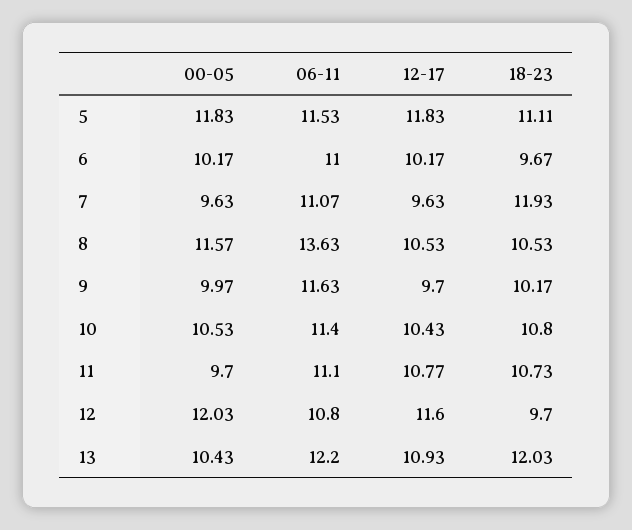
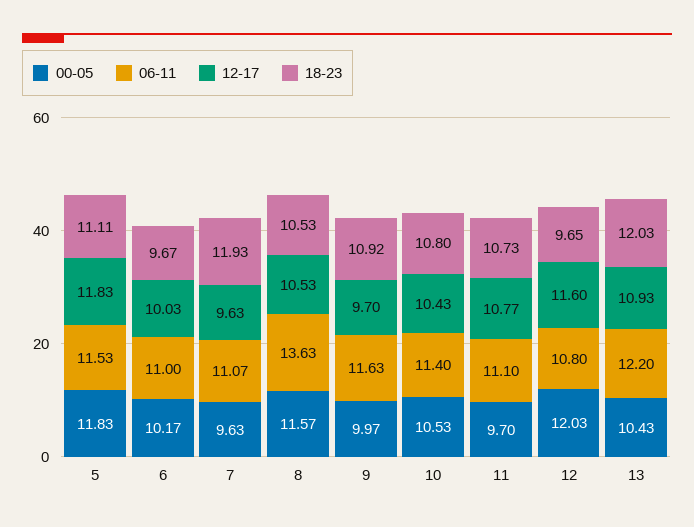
  {
    "00-05": {
      "5": 11.83,
      "6": 10.17,
      "7": 9.63,
      "8": 11.57,
      "9": 9.97,
      "10": 10.53,
      "11": 9.7,
      "12": 12.03,
      "13": 10.43
    },
    "06-11": {
      "5": 11.53,
      "6": 11,
      "7": 11.07,
      "8": 13.63,
      "9": 11.63,
      "10": 11.4,
      "11": 11.1,
      "12": 10.8,
      "13": 12.2
    },
    "12-17": {
      "5": 11.83,
-     "6": 10.17,
+     "6": 10.03,
      "7": 9.63,
      "8": 10.53,
      "9": 9.7,
      "10": 10.43,
      "11": 10.77,
      "12": 11.6,
      "13": 10.93
    },
    "18-23": {
      "5": 11.11,
      "6": 9.67,
      "7": 11.93,
      "8": 10.53,
-     "9": 10.17,
+     "9": 10.92,
      "10": 10.8,
      "11": 10.73,
-     "12": 9.7,
+     "12": 9.65,
      "13": 12.03
    }
  }

